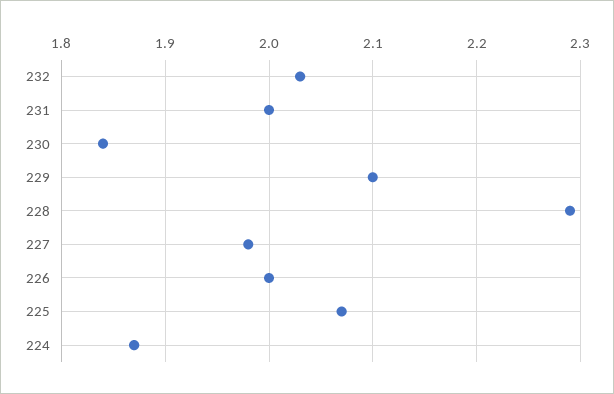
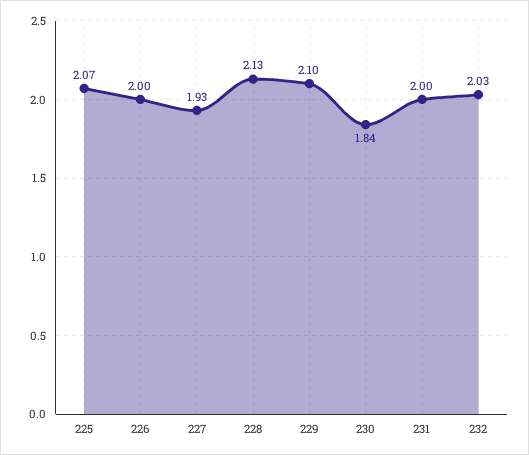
  {
    "232": 2.03,
    "231": 2,
    "230": 1.84,
    "229": 2.1,
-   "228": 2.29,
+   "228": 2.13,
-   "227": 1.98,
+   "227": 1.93,
    "226": 2,
-   "225": 2.07,
+   "225": 2.07
-   "224": 1.87
  }

